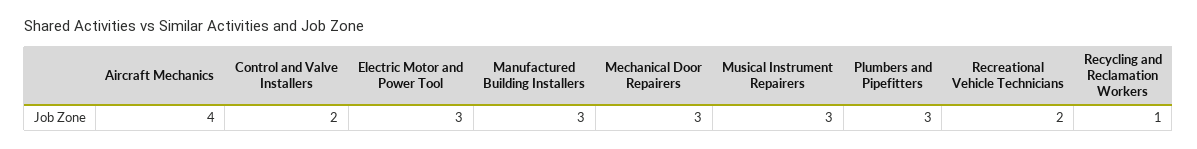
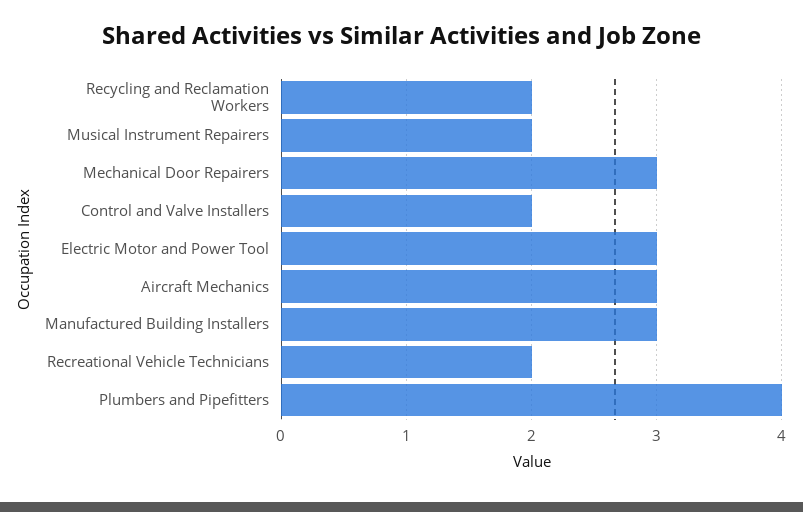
  {
-   "Aircraft Mechanics": 4,
+   "Aircraft Mechanics": 3,
    "Control and Valve Installers": 2,
    "Electric Motor and Power Tool": 3,
    "Manufactured Building Installers": 3,
    "Mechanical Door Repairers": 3,
-   "Musical Instrument Repairers": 3,
+   "Musical Instrument Repairers": 2,
-   "Plumbers and Pipefitters": 3,
+   "Plumbers and Pipefitters": 4,
    "Recreational Vehicle Technicians": 2,
-   "Recycling and Reclamation Workers": 1
+   "Recycling and Reclamation Workers": 2
  }

